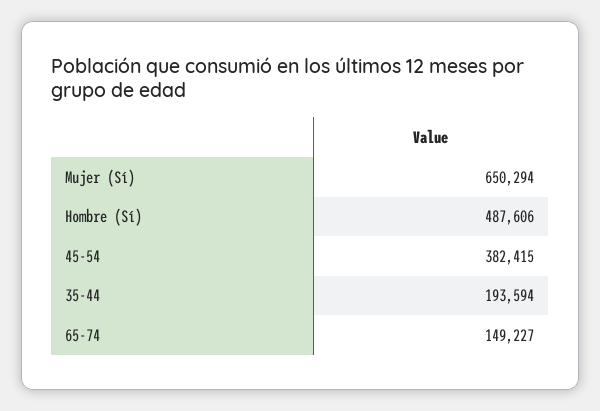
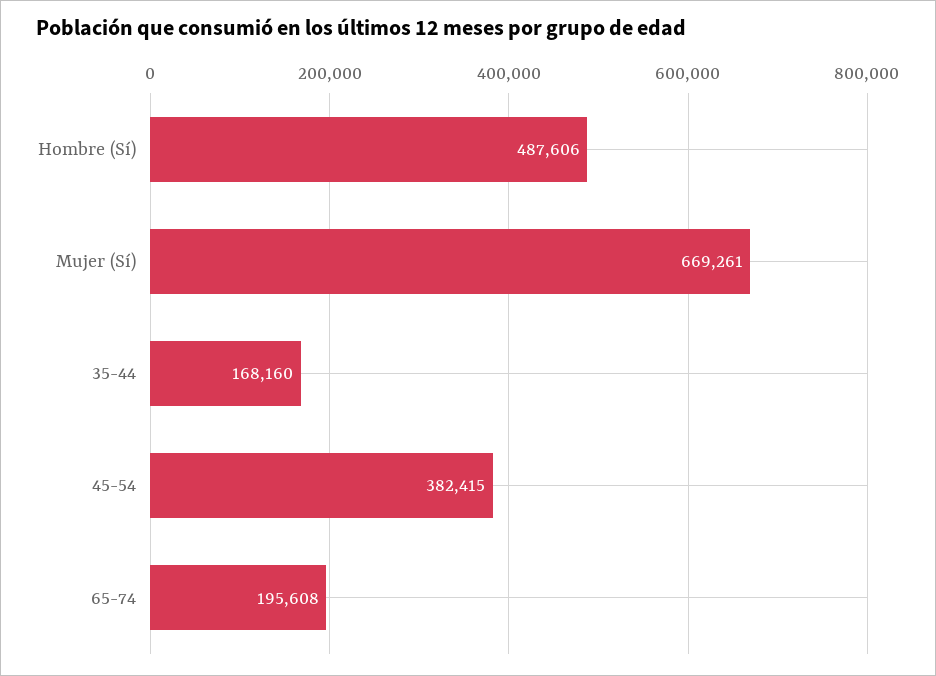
  {
-   "Mujer (Sí)": 650294,
+   "Mujer (Sí)": 669261,
    "Hombre (Sí)": 487606,
    "45-54": 382415,
-   "35-44": 193594,
+   "35-44": 168160,
-   "65-74": 149227
+   "65-74": 195608
  }

